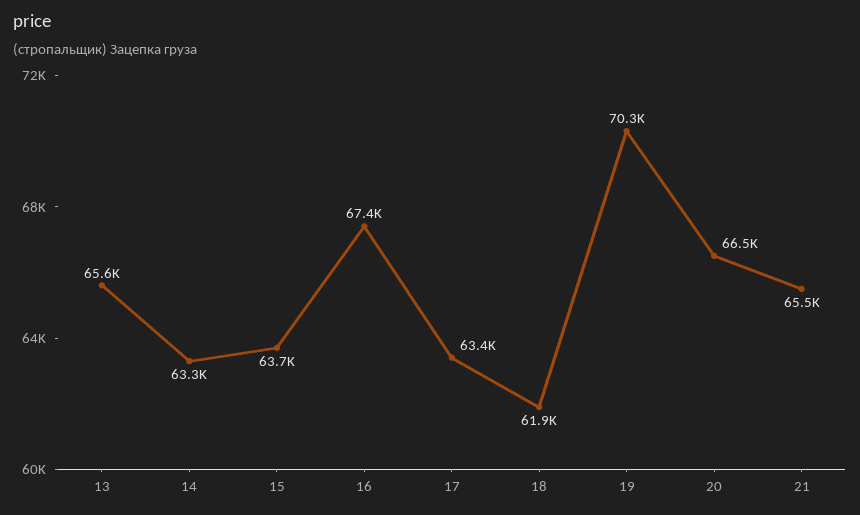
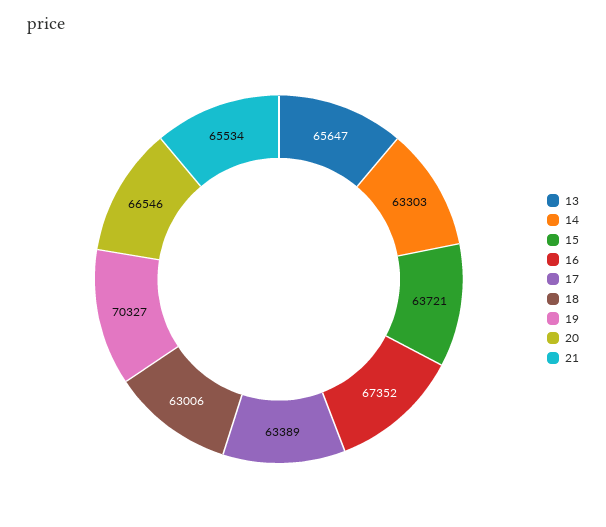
  {
    "13": 65647,
    "14": 63303,
    "15": 63721,
    "16": 67352,
    "17": 63389,
-   "18": 61900,
+   "18": 63006,
    "19": 70327,
    "20": 66546,
    "21": 65534
  }

